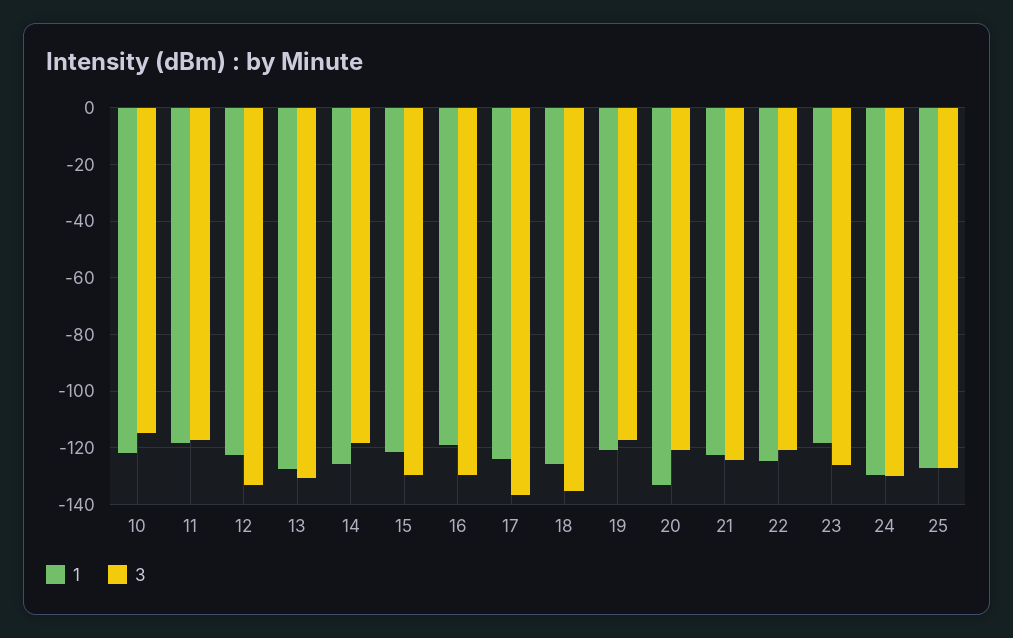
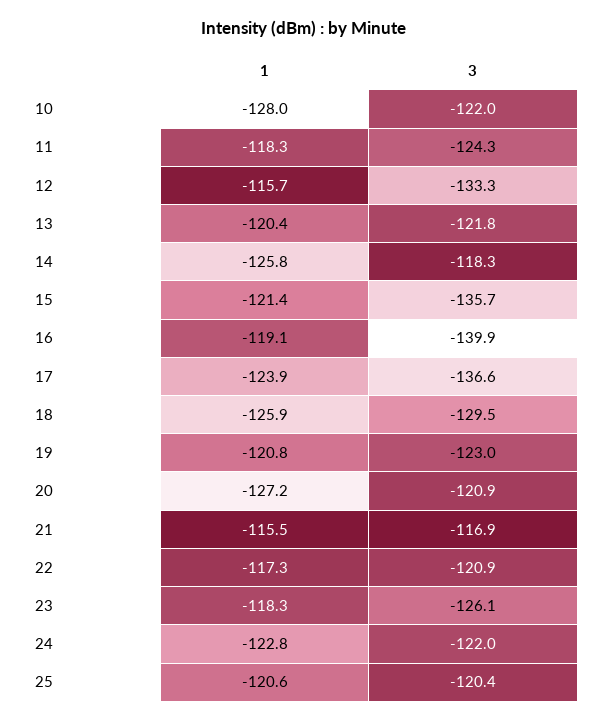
  {
    "1": {
-     "10": -122.5,
+     "10": -128,
      "11": -118.3,
-     "12": -122.5,
+     "12": -115.7,
-     "13": -127.5,
+     "13": -120.4,
      "14": -125.8,
      "15": -121.4,
      "16": -119.1,
      "17": -123.9,
      "18": -125.9,
      "19": -120.8,
-     "20": -132.5,
+     "20": -127.2,
-     "21": -122.5,
+     "21": -115.5,
-     "22": -125,
+     "22": -117.3,
      "23": -118.3,
-     "24": -130,
+     "24": -122.8,
-     "25": -127.5
+     "25": -120.6
    },
    "3": {
-     "10": -115,
+     "10": -122,
-     "11": -117.5,
+     "11": -124.3,
      "12": -133.3,
-     "13": -130,
+     "13": -121.8,
      "14": -118.3,
-     "15": -130,
+     "15": -135.7,
-     "16": -130,
+     "16": -139.9,
      "17": -136.6,
-     "18": -135,
+     "18": -129.5,
-     "19": -117.5,
+     "19": -123,
      "20": -120.9,
-     "21": -125,
+     "21": -116.9,
      "22": -120.9,
      "23": -126.1,
-     "24": -130,
+     "24": -122,
-     "25": -127.5
+     "25": -120.4
    }
  }

